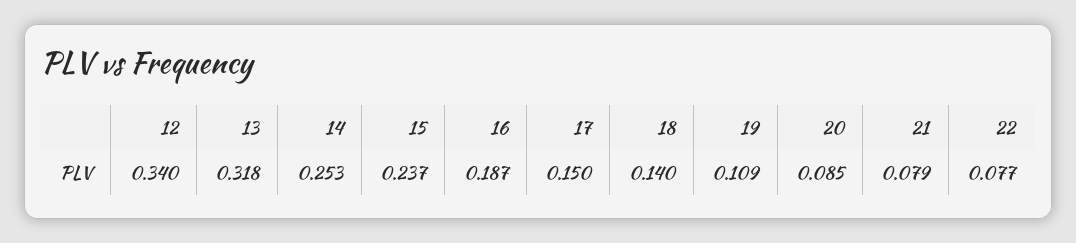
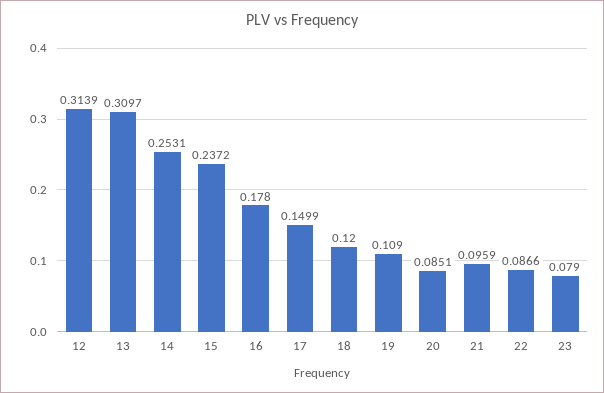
  {
-   "12": 0.34,
+   "12": 0.3139,
-   "13": 0.318,
+   "13": 0.3097,
    "14": 0.2531,
    "15": 0.2372,
-   "16": 0.187,
+   "16": 0.178,
    "17": 0.1499,
-   "18": 0.14,
+   "18": 0.12,
    "19": 0.109,
    "20": 0.0851,
-   "21": 0.079,
+   "21": 0.0959,
-   "22": 0.077
+   "22": 0.0866,
+   "23": 0.079
  }

